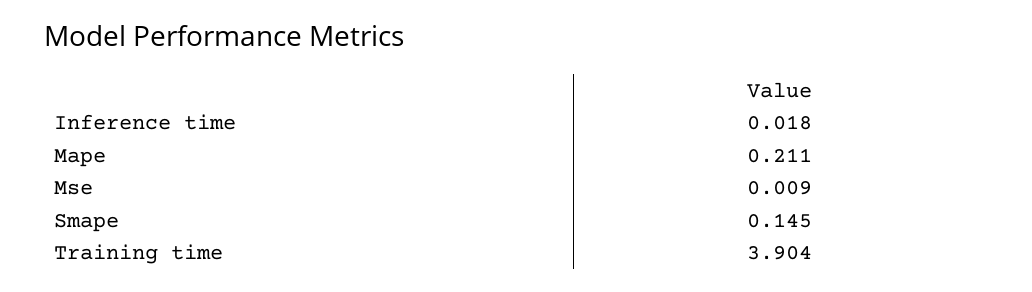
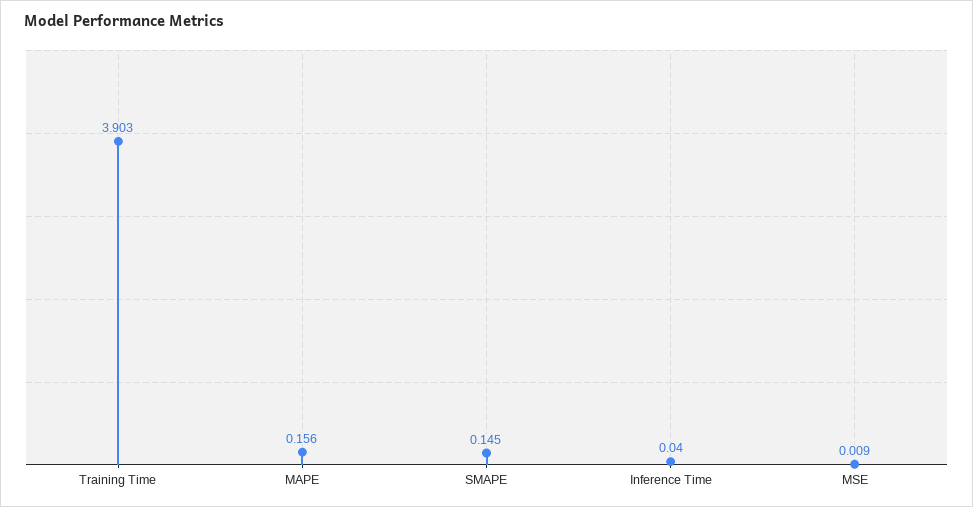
  {
-   "Inference time": 0.018,
+   "Inference time": 0.04,
-   "Mape": 0.211,
+   "Mape": 0.156,
    "Mse": 0.009,
    "Smape": 0.145,
-   "Training time": 3.904
+   "Training time": 3.903
  }

